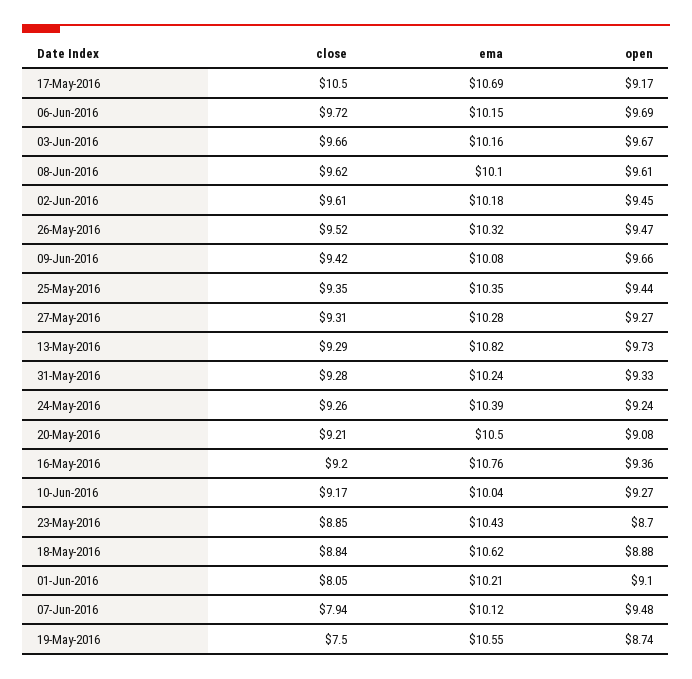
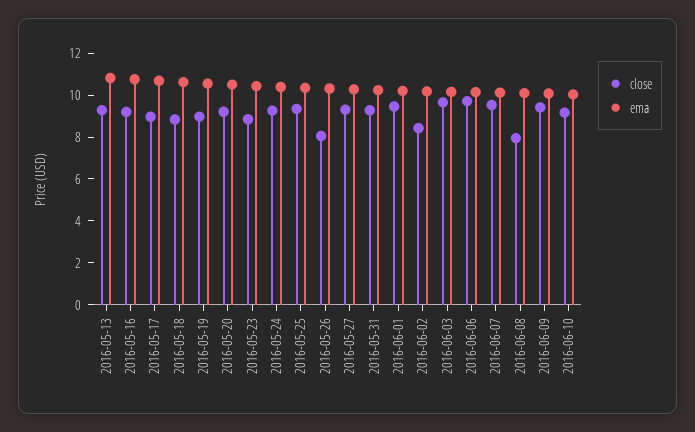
  {
    "close": {
-     "17-May-2016": 10.5,
+     "17-May-2016": 9,
      "06-Jun-2016": 9.72,
      "03-Jun-2016": 9.66,
-     "08-Jun-2016": 9.62,
+     "08-Jun-2016": 8,
-     "02-Jun-2016": 9.61,
+     "02-Jun-2016": 8.5,
-     "26-May-2016": 9.52,
+     "26-May-2016": 8,
      "09-Jun-2016": 9.42,
      "25-May-2016": 9.35,
      "27-May-2016": 9.31,
      "13-May-2016": 9.29,
      "31-May-2016": 9.28,
      "24-May-2016": 9.26,
      "20-May-2016": 9.21,
      "16-May-2016": 9.2,
      "10-Jun-2016": 9.17,
      "23-May-2016": 8.85,
      "18-May-2016": 8.84,
-     "01-Jun-2016": 8.05,
+     "01-Jun-2016": 9.5,
-     "07-Jun-2016": 7.94,
+     "07-Jun-2016": 9.5,
-     "19-May-2016": 7.5
+     "19-May-2016": 9
    },
    "ema": {
      "17-May-2016": 10.69,
      "06-Jun-2016": 10.15,
      "03-Jun-2016": 10.16,
      "08-Jun-2016": 10.1,
      "02-Jun-2016": 10.18,
      "26-May-2016": 10.32,
      "09-Jun-2016": 10.08,
      "25-May-2016": 10.35,
      "27-May-2016": 10.28,
      "13-May-2016": 10.82,
      "31-May-2016": 10.24,
      "24-May-2016": 10.39,
      "20-May-2016": 10.5,
      "16-May-2016": 10.76,
      "10-Jun-2016": 10.04,
      "23-May-2016": 10.43,
      "18-May-2016": 10.62,
      "01-Jun-2016": 10.21,
      "07-Jun-2016": 10.12,
      "19-May-2016": 10.55
-   },
+   }
-   "open": {
-     "17-May-2016": 9.17,
-     "06-Jun-2016": 9.69,
-     "03-Jun-2016": 9.67,
-     "08-Jun-2016": 9.61,
-     "02-Jun-2016": 9.45,
-     "26-May-2016": 9.47,
-     "09-Jun-2016": 9.66,
-     "25-May-2016": 9.44,
-     "27-May-2016": 9.27,
-     "13-May-2016": 9.73,
-     "31-May-2016": 9.33,
-     "24-May-2016": 9.24,
-     "20-May-2016": 9.08,
-     "16-May-2016": 9.36,
-     "10-Jun-2016": 9.27,
-     "23-May-2016": 8.7,
-     "18-May-2016": 8.88,
-     "01-Jun-2016": 9.1,
-     "07-Jun-2016": 9.48,
-     "19-May-2016": 8.74
-   }
  }

